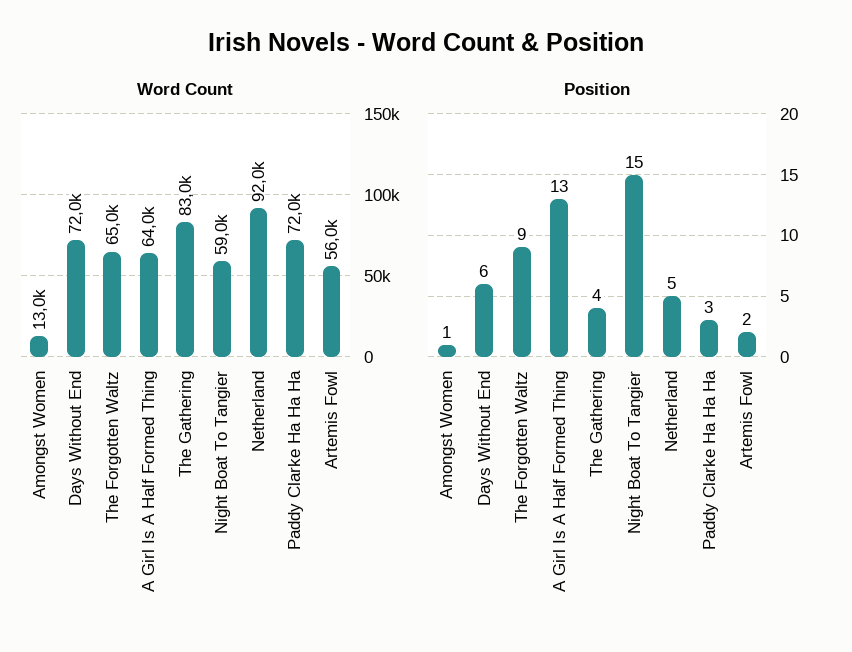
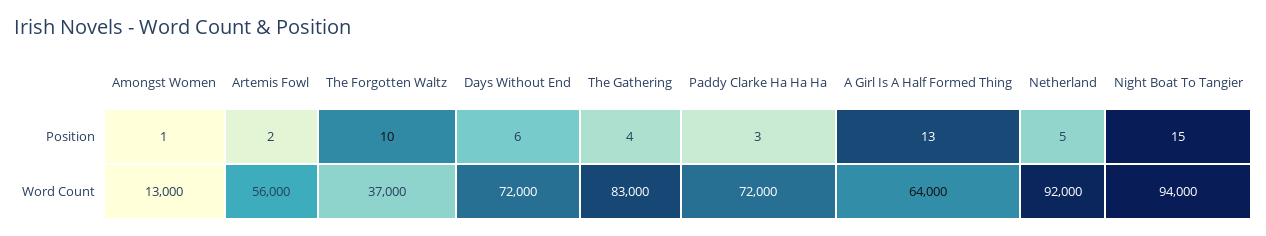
  {
    "Word Count": {
      "Amongst Women": 13000,
      "Days Without End": 72000,
-     "The Forgotten Waltz": 65000,
+     "The Forgotten Waltz": 37000,
      "A Girl Is A Half Formed Thing": 64000,
      "The Gathering": 83000,
-     "Night Boat To Tangier": 59000,
+     "Night Boat To Tangier": 94000,
      "Netherland": 92000,
      "Paddy Clarke Ha Ha Ha": 72000,
      "Artemis Fowl": 56000
    },
    "Position": {
      "Amongst Women": 1,
      "Days Without End": 6,
-     "The Forgotten Waltz": 9,
+     "The Forgotten Waltz": 10,
      "A Girl Is A Half Formed Thing": 13,
      "The Gathering": 4,
      "Night Boat To Tangier": 15,
      "Netherland": 5,
      "Paddy Clarke Ha Ha Ha": 3,
      "Artemis Fowl": 2
    }
  }

